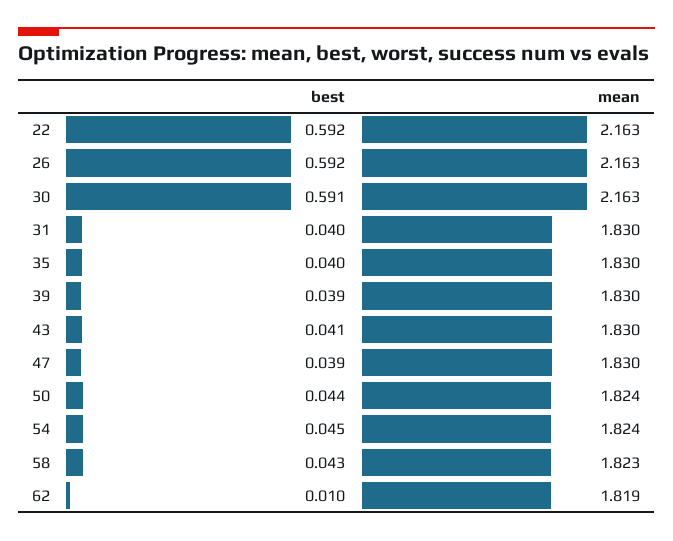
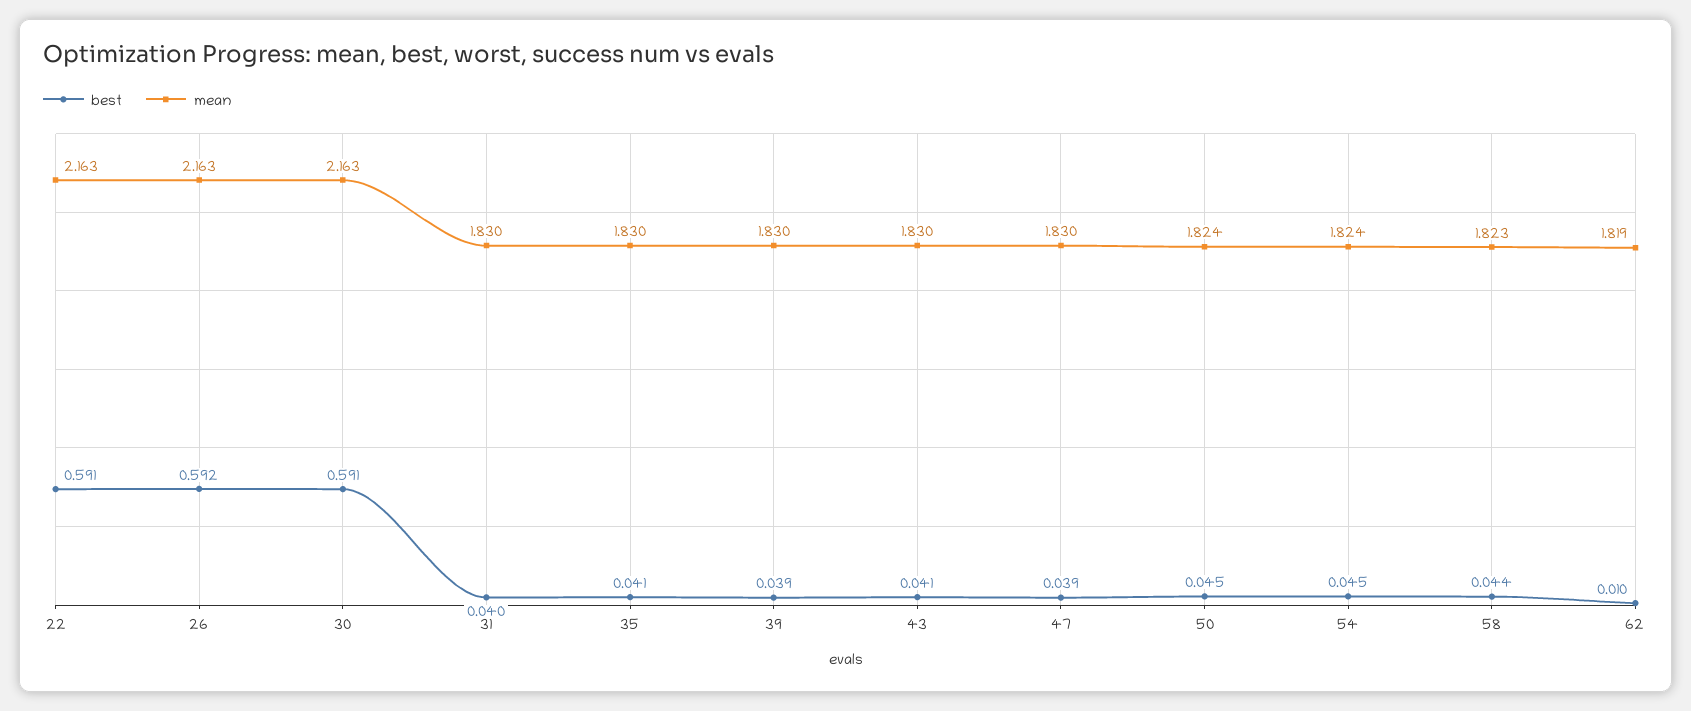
  {
    "best": {
-     "22": 0.592,
+     "22": 0.591,
      "26": 0.592,
      "30": 0.591,
      "31": 0.04,
-     "35": 0.04,
+     "35": 0.041,
      "39": 0.039,
      "43": 0.041,
      "47": 0.039,
-     "50": 0.044,
+     "50": 0.045,
      "54": 0.045,
-     "58": 0.043,
+     "58": 0.044,
      "62": 0.01
    },
    "mean": {
      "22": 2.163,
      "26": 2.163,
      "30": 2.163,
      "31": 1.83,
      "35": 1.83,
      "39": 1.83,
      "43": 1.83,
      "47": 1.83,
      "50": 1.824,
      "54": 1.824,
      "58": 1.823,
      "62": 1.819
    }
  }

